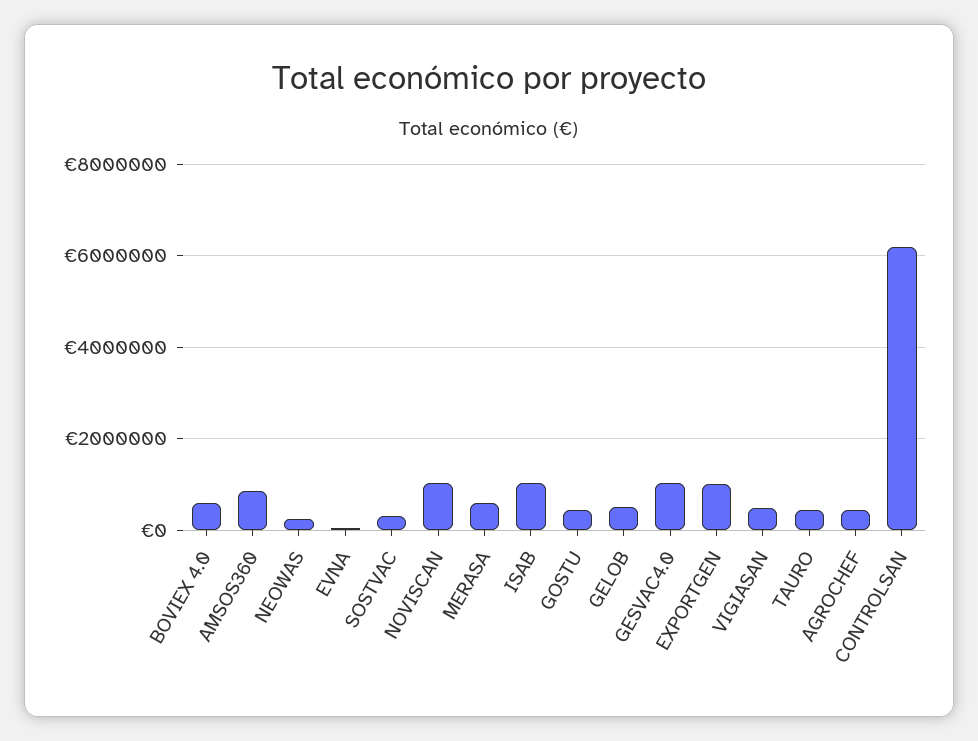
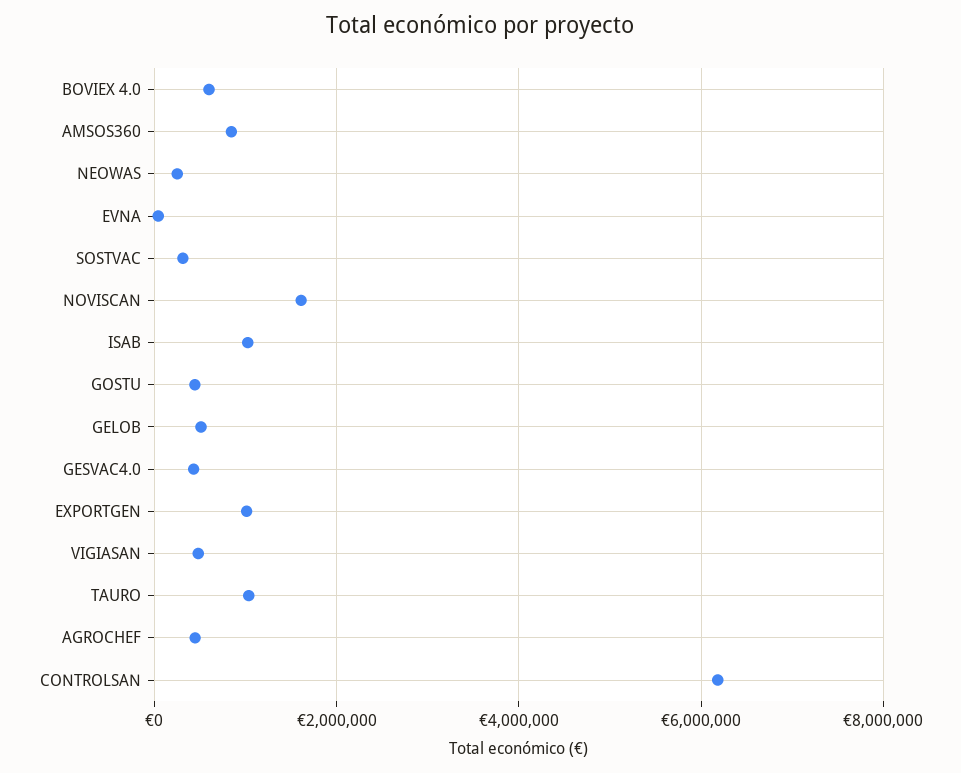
  {
    "BOVIEX 4.0": 600000,
    "AMSOS360": 800000,
    "NEOWAS": 200000,
    "EVNA": 0,
    "SOSTVAC": 400000,
-   "NOVISCAN": 1000000,
+   "NOVISCAN": 1600000,
-   "MERASA": 600000,
    "ISAB": 1000000,
    "GOSTU": 400000,
    "GELOB": 600000,
-   "GESVAC4.0": 1000000,
+   "GESVAC4.0": 400000,
    "EXPORTGEN": 1000000,
    "VIGIASAN": 400000,
-   "TAURO": 400000,
+   "TAURO": 1000000,
    "AGROCHEF": 400000,
    "CONTROLSAN": 6200000
  }

